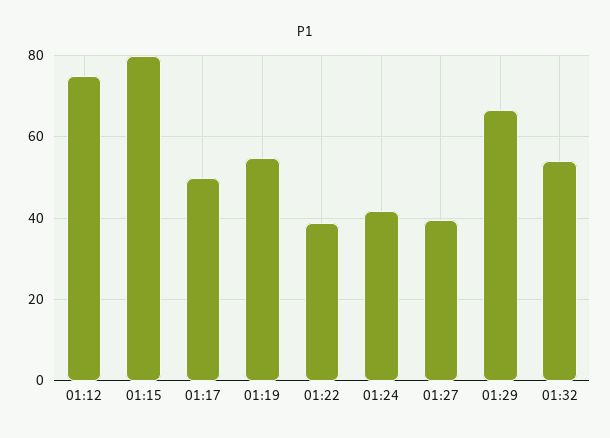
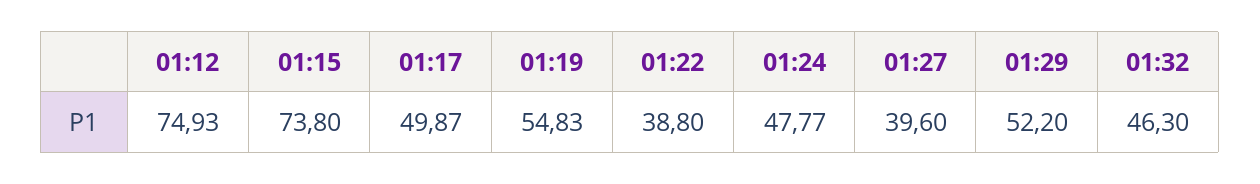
  {
    "01:12": 74.93,
-   "01:15": 80,
+   "01:15": 73.8,
    "01:17": 49.87,
    "01:19": 54.83,
    "01:22": 38.8,
-   "01:24": 42,
+   "01:24": 47.77,
    "01:27": 39.6,
-   "01:29": 66,
+   "01:29": 52.2,
-   "01:32": 54
+   "01:32": 46.3
  }

